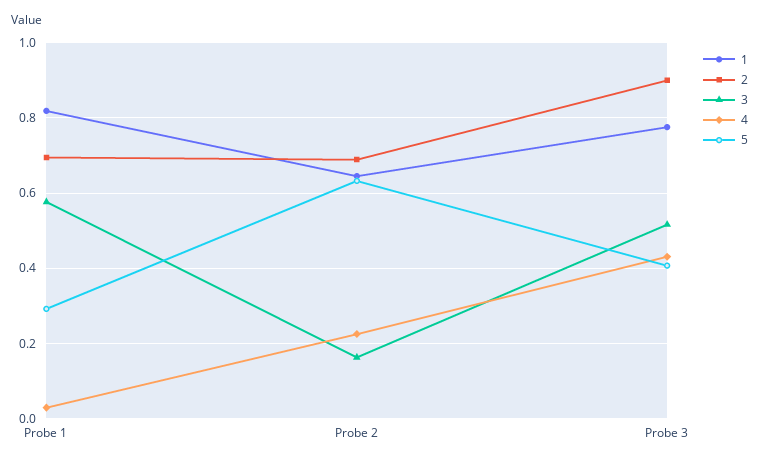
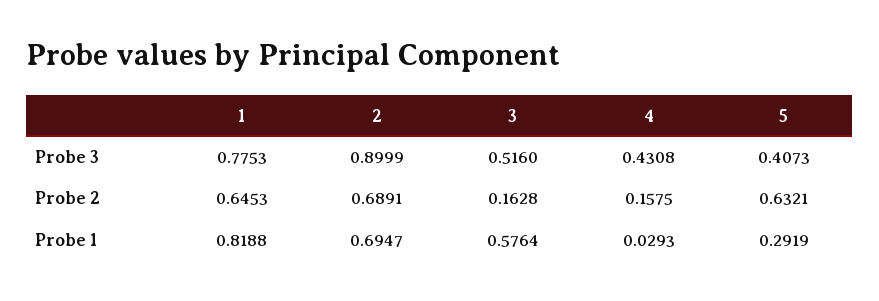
  {
    "1": {
      "Probe 1": 0.8188,
      "Probe 2": 0.6453,
      "Probe 3": 0.7753
    },
    "2": {
      "Probe 1": 0.6947,
      "Probe 2": 0.6891,
      "Probe 3": 0.8999
    },
    "3": {
      "Probe 1": 0.5764,
      "Probe 2": 0.1628,
      "Probe 3": 0.516
    },
    "4": {
      "Probe 1": 0.0293,
-     "Probe 2": 0.22,
+     "Probe 2": 0.1575,
      "Probe 3": 0.4308
    },
    "5": {
      "Probe 1": 0.2919,
      "Probe 2": 0.6321,
      "Probe 3": 0.4073
    }
  }

